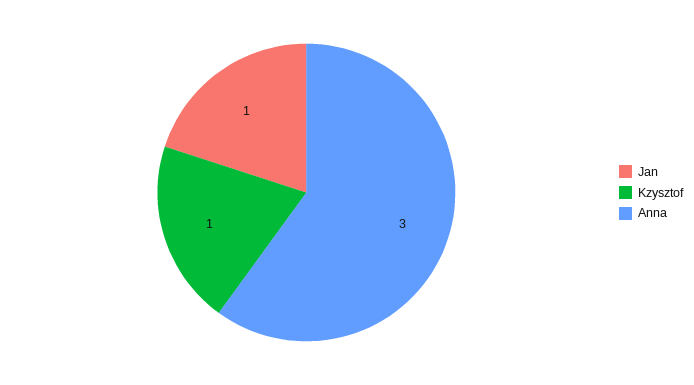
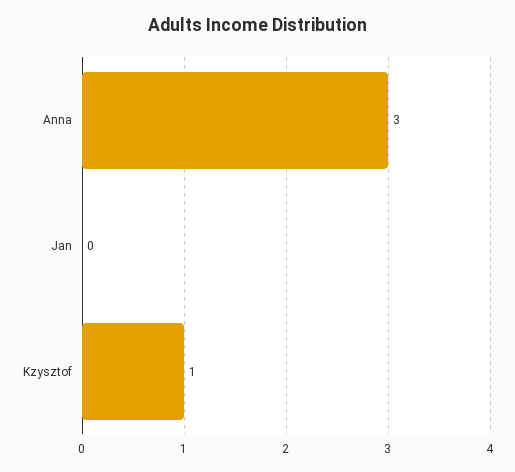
  {
-   "Jan": 1,
+   "Jan": 0,
    "Kzysztof": 1,
    "Anna": 3
  }

